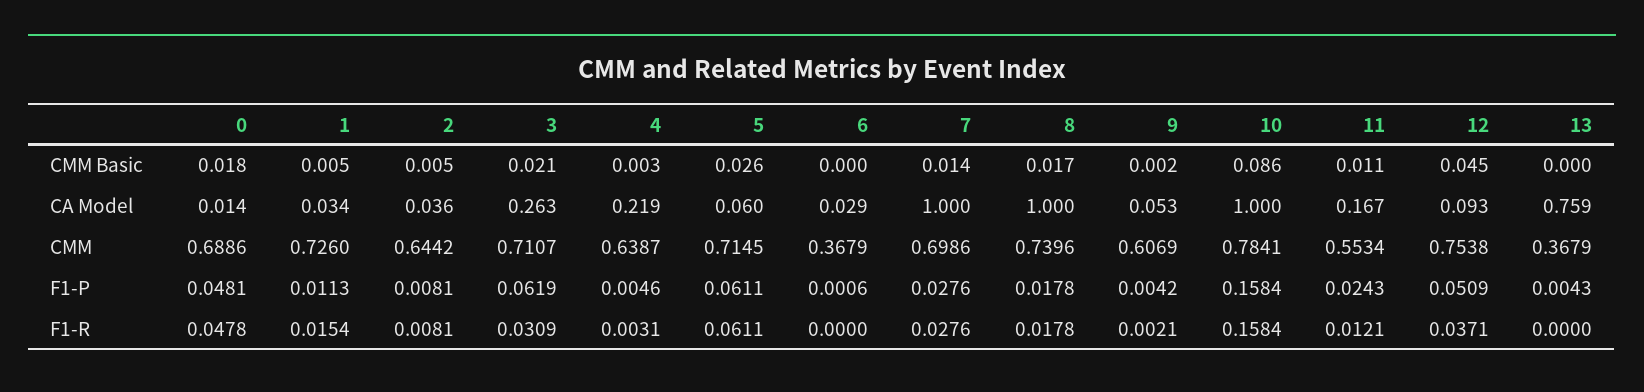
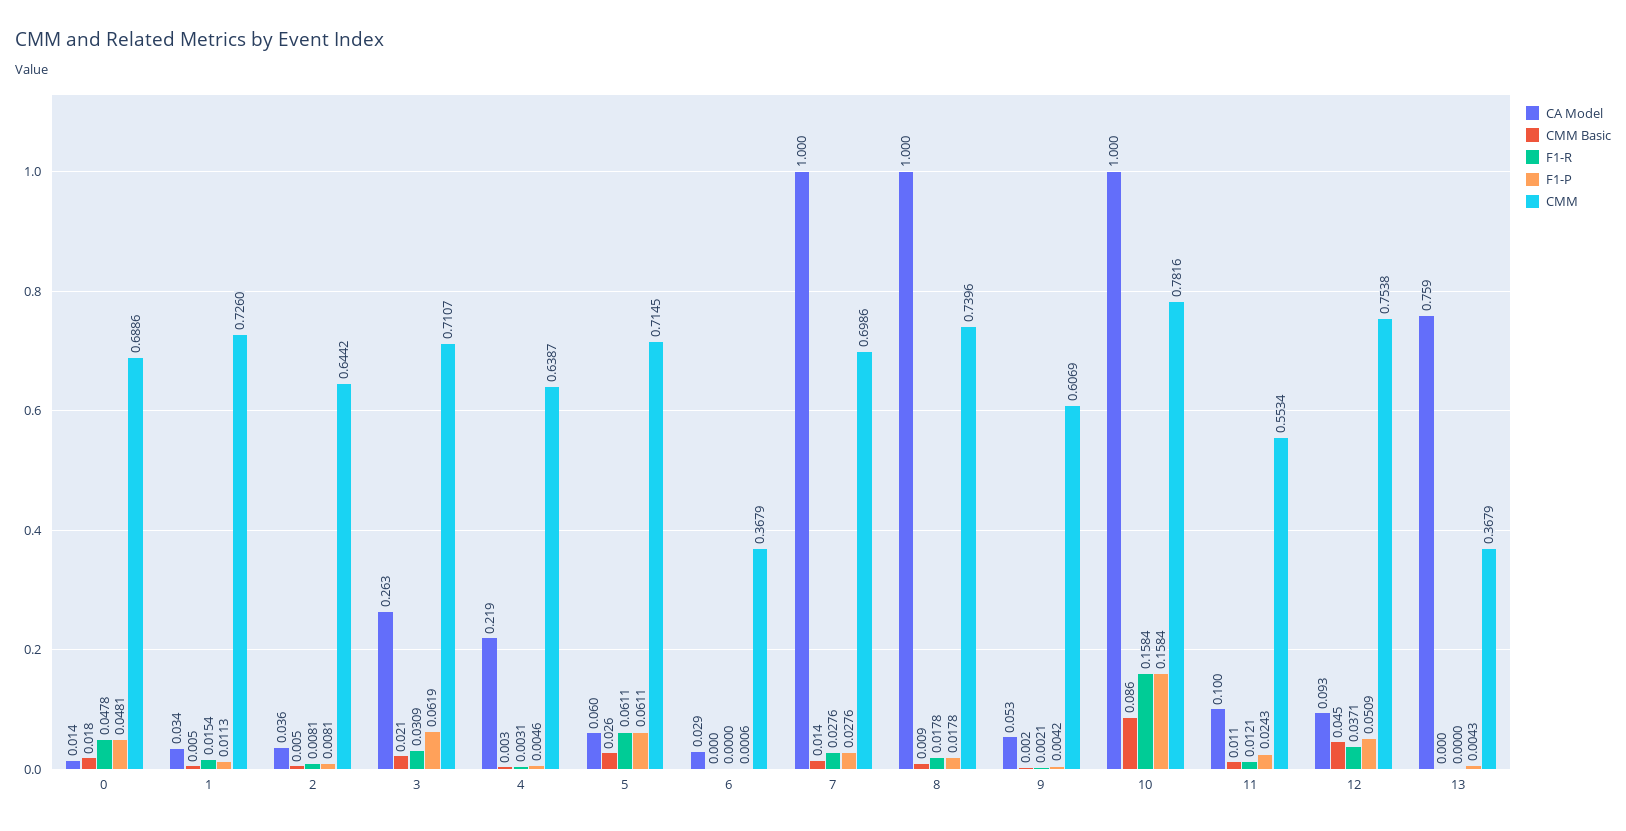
  {
    "CMM Basic": {
      "0": 0.018,
      "1": 0.005,
      "2": 0.005,
      "3": 0.021,
      "4": 0.003,
      "5": 0.026,
      "6": 0,
      "7": 0.014,
-     "8": 0.017,
+     "8": 0.009,
      "9": 0.002,
      "10": 0.086,
      "11": 0.011,
      "12": 0.045,
      "13": 0
    },
    "CA Model": {
      "0": 0.014,
      "1": 0.034,
      "2": 0.036,
      "3": 0.263,
      "4": 0.219,
      "5": 0.06,
      "6": 0.029,
      "7": 1,
      "8": 1,
      "9": 0.053,
      "10": 1,
-     "11": 0.167,
+     "11": 0.1,
      "12": 0.093,
      "13": 0.759
    },
    "CMM": {
      "0": 0.6886,
      "1": 0.726,
      "2": 0.6442,
      "3": 0.7107,
      "4": 0.6387,
      "5": 0.7145,
      "6": 0.3679,
      "7": 0.6986,
      "8": 0.7396,
      "9": 0.6069,
-     "10": 0.7841,
+     "10": 0.7816,
      "11": 0.5534,
      "12": 0.7538,
      "13": 0.3679
    },
    "F1-P": {
      "0": 0.0481,
      "1": 0.0113,
      "2": 0.0081,
      "3": 0.0619,
      "4": 0.0046,
      "5": 0.0611,
      "6": 0.0006,
      "7": 0.0276,
      "8": 0.0178,
      "9": 0.0042,
      "10": 0.1584,
      "11": 0.0243,
      "12": 0.0509,
      "13": 0.0043
    },
    "F1-R": {
      "0": 0.0478,
      "1": 0.0154,
      "2": 0.0081,
      "3": 0.0309,
      "4": 0.0031,
      "5": 0.0611,
      "6": 0,
      "7": 0.0276,
      "8": 0.0178,
      "9": 0.0021,
      "10": 0.1584,
      "11": 0.0121,
      "12": 0.0371,
      "13": 0
    }
  }

